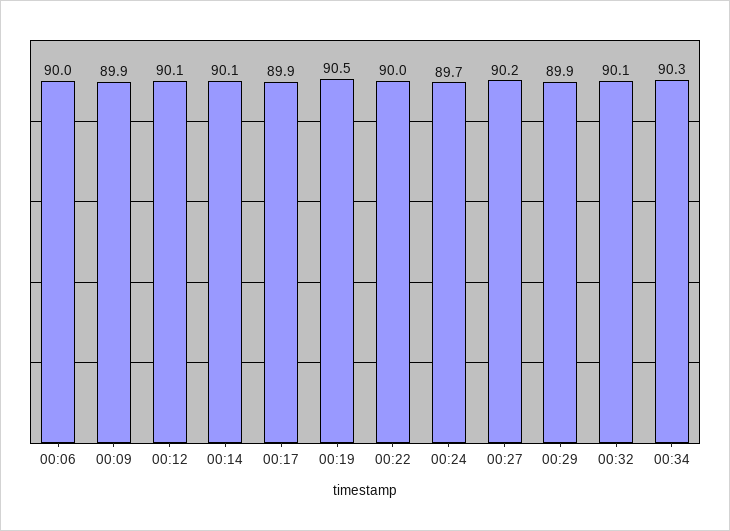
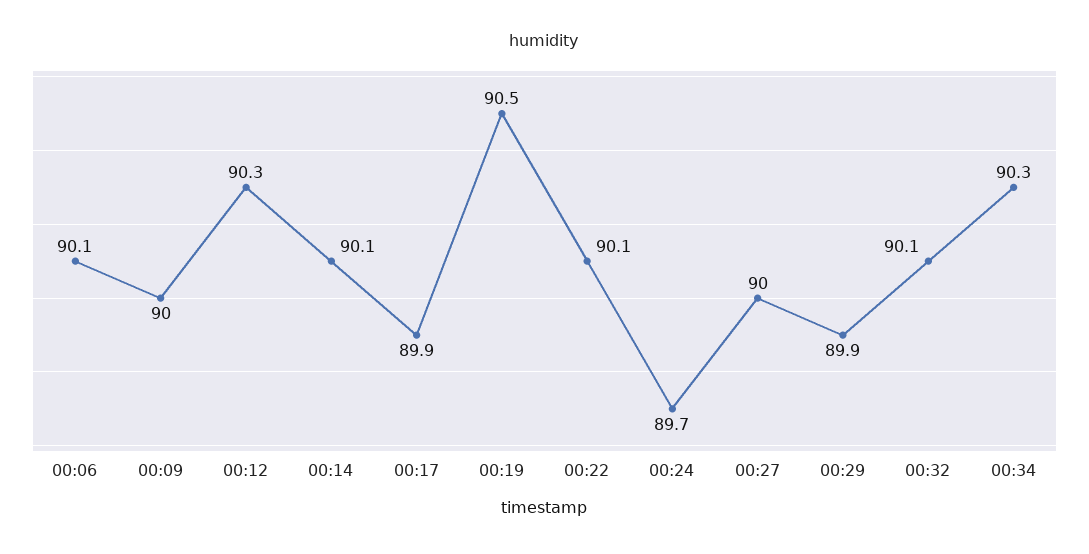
  {
-   "00:06": 90,
+   "00:06": 90.1,
-   "00:09": 89.9,
+   "00:09": 90,
-   "00:12": 90.1,
+   "00:12": 90.3,
    "00:14": 90.1,
    "00:17": 89.9,
    "00:19": 90.5,
-   "00:22": 90,
+   "00:22": 90.1,
    "00:24": 89.7,
-   "00:27": 90.2,
+   "00:27": 90,
    "00:29": 89.9,
    "00:32": 90.1,
    "00:34": 90.3
  }

